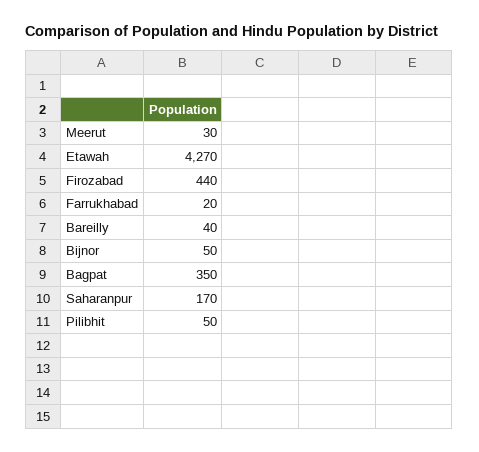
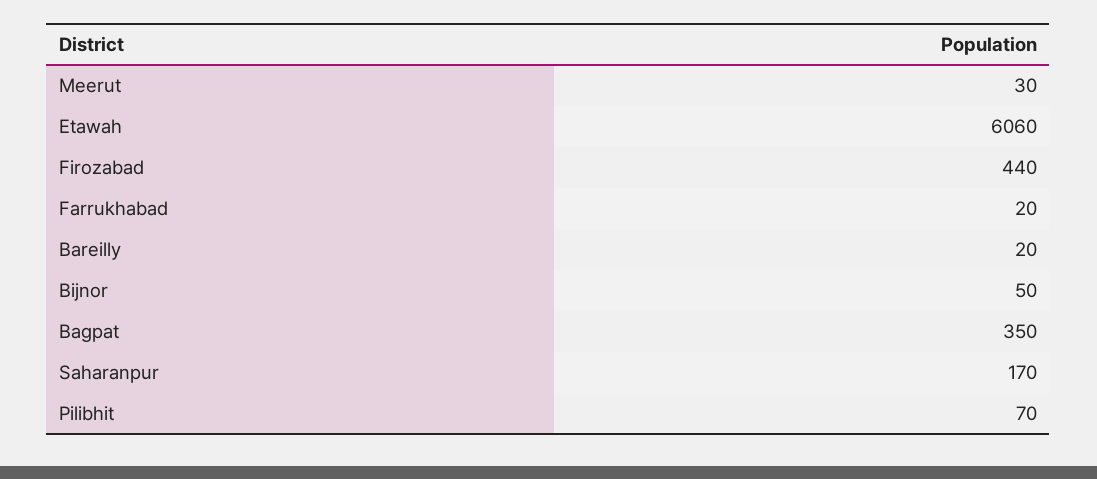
  {
    "Meerut": 30,
-   "Etawah": 4270,
+   "Etawah": 6060,
    "Firozabad": 440,
    "Farrukhabad": 20,
-   "Bareilly": 40,
+   "Bareilly": 20,
    "Bijnor": 50,
    "Bagpat": 350,
    "Saharanpur": 170,
-   "Pilibhit": 50
+   "Pilibhit": 70
  }

